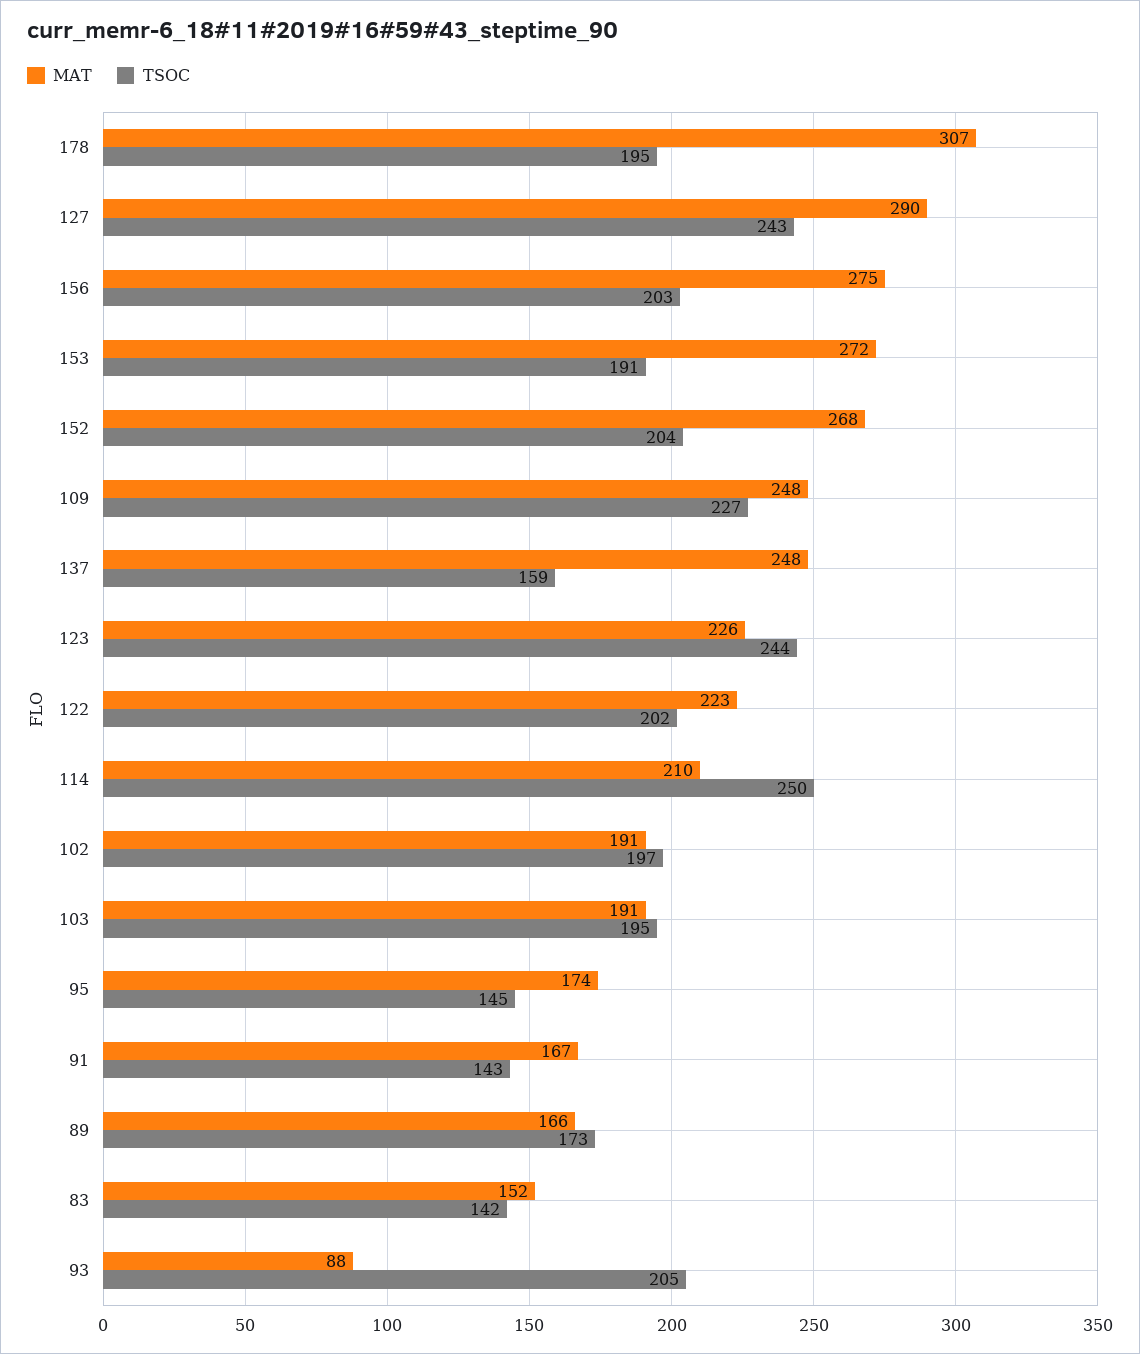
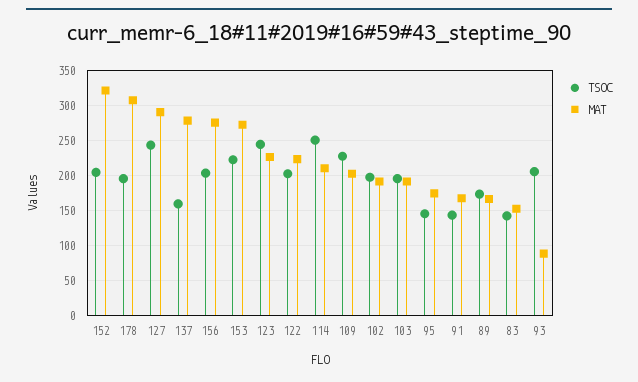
  {
    "MAT": {
      "178": 307,
      "127": 290,
      "156": 275,
      "153": 272,
-     "152": 268,
+     "152": 320,
-     "109": 248,
+     "109": 200,
-     "137": 248,
+     "137": 280,
      "123": 226,
      "122": 223,
      "114": 210,
      "102": 191,
      "103": 191,
      "95": 174,
      "91": 167,
      "89": 166,
      "83": 152,
      "93": 88
    },
    "TSOC": {
      "178": 195,
      "127": 243,
      "156": 203,
-     "153": 191,
+     "153": 220,
      "152": 204,
      "109": 227,
      "137": 159,
      "123": 244,
      "122": 202,
      "114": 250,
      "102": 197,
      "103": 195,
      "95": 145,
      "91": 143,
      "89": 173,
      "83": 142,
      "93": 205
    }
  }

